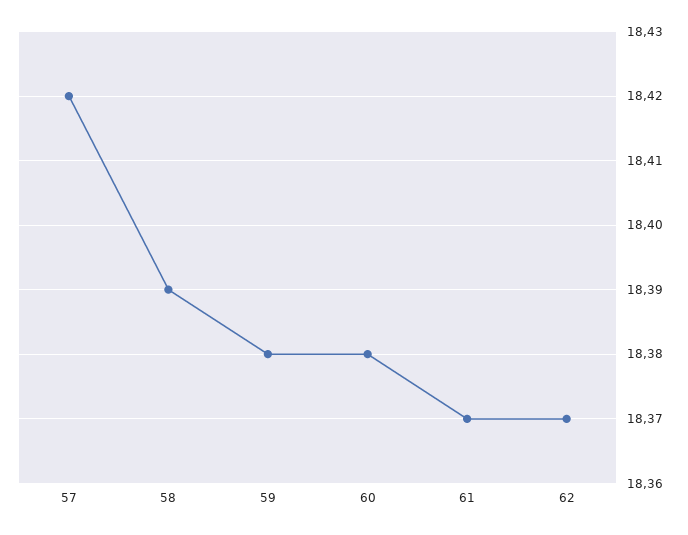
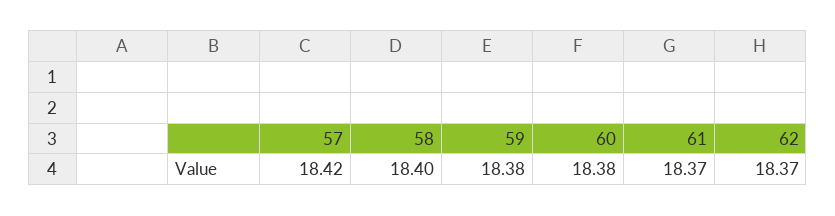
  {
    "57": 18.42,
-   "58": 18.39,
+   "58": 18.4,
    "59": 18.38,
    "60": 18.38,
    "61": 18.37,
    "62": 18.37
  }

